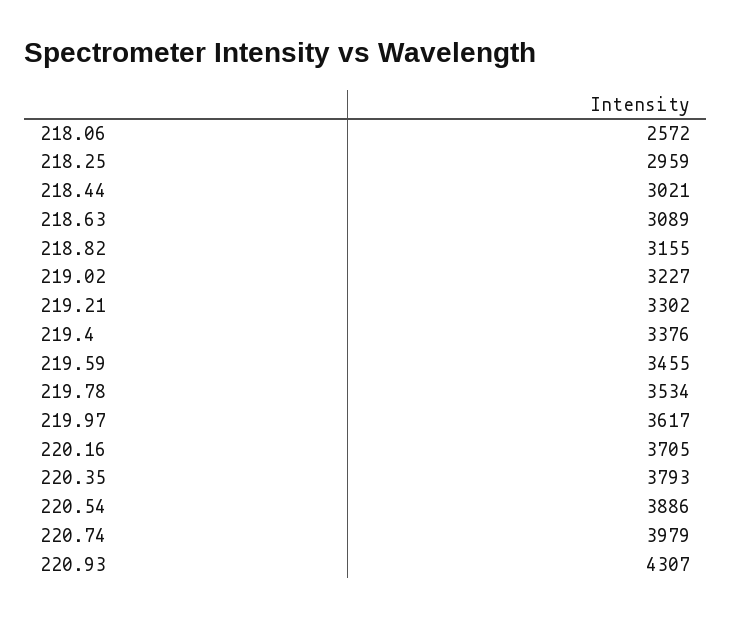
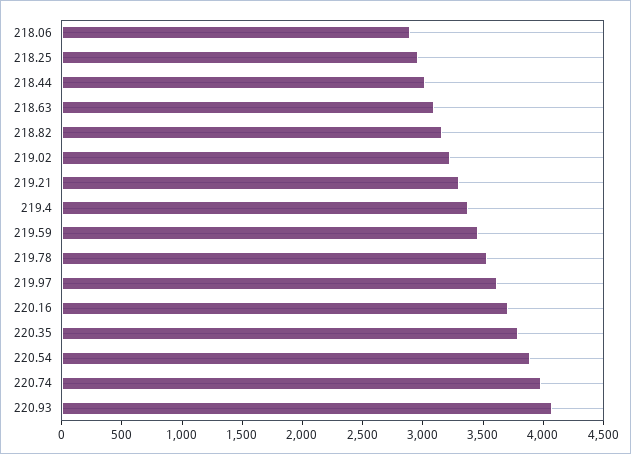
  {
-   "218.06": 2572,
+   "218.06": 2900,
    "218.25": 2959,
    "218.44": 3021,
    "218.63": 3089,
    "218.82": 3155,
    "219.02": 3227,
    "219.21": 3302,
    "219.4": 3376,
    "219.59": 3455,
    "219.78": 3534,
    "219.97": 3617,
    "220.16": 3705,
    "220.35": 3793,
    "220.54": 3886,
    "220.74": 3979,
-   "220.93": 4307
+   "220.93": 4100
  }

